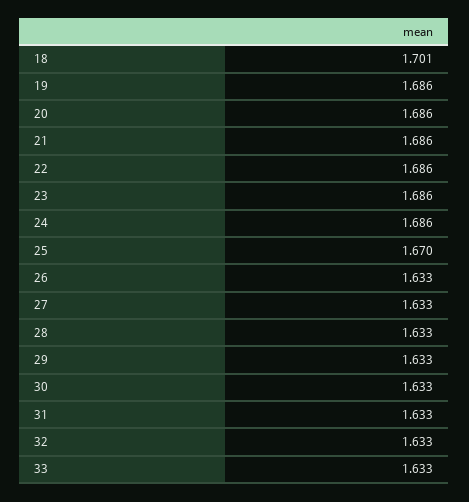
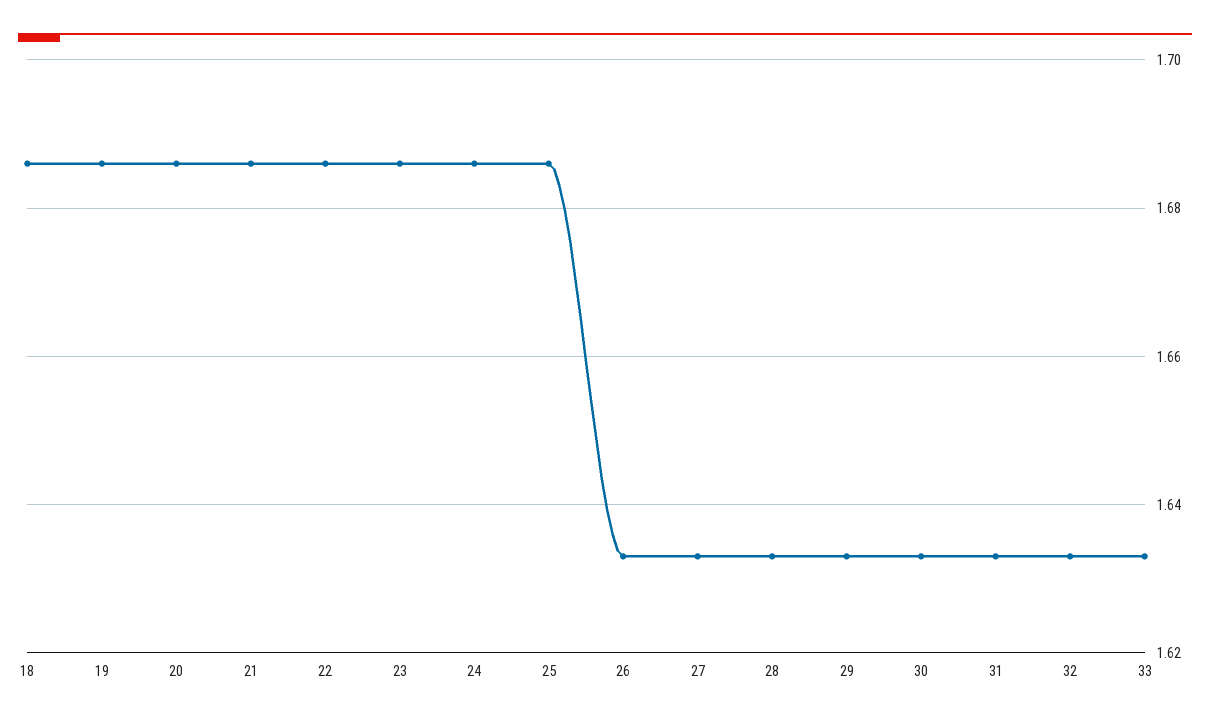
  {
-   "18": 1.701,
+   "18": 1.685,
    "19": 1.686,
    "20": 1.686,
    "21": 1.686,
    "22": 1.686,
    "23": 1.686,
    "24": 1.686,
-   "25": 1.67,
+   "25": 1.685,
    "26": 1.633,
    "27": 1.633,
    "28": 1.633,
    "29": 1.633,
    "30": 1.633,
    "31": 1.633,
    "32": 1.633,
    "33": 1.633
  }

